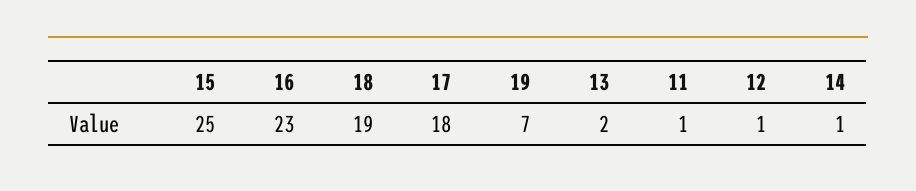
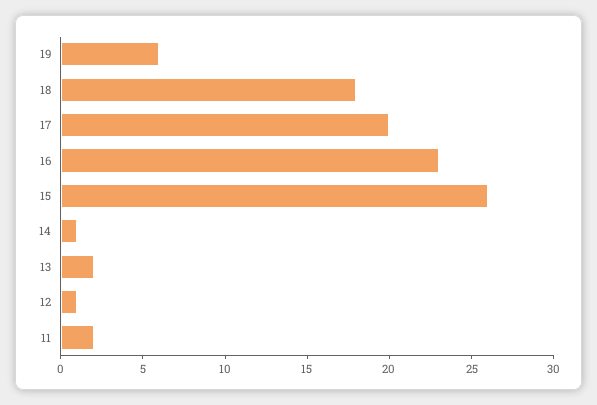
  {
-   "15": 25,
+   "15": 26,
    "16": 23,
-   "18": 19,
+   "18": 18,
-   "17": 18,
+   "17": 20,
-   "19": 7,
+   "19": 6,
    "13": 2,
-   "11": 1,
+   "11": 2,
    "12": 1,
    "14": 1
  }

